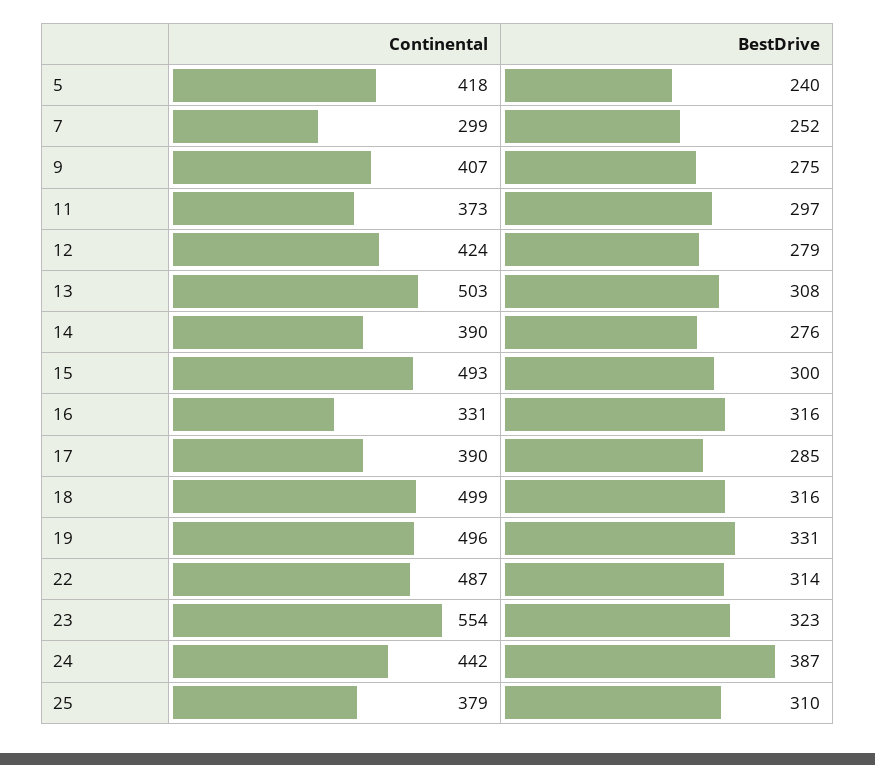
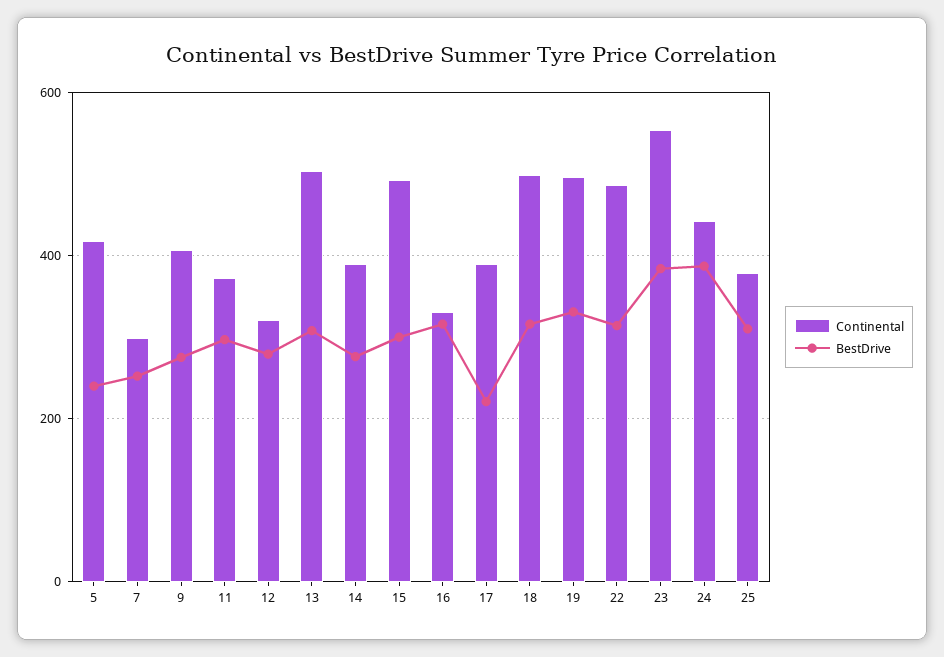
  {
    "Continental": {
      "5": 418,
      "7": 299,
      "9": 407,
      "11": 373,
-     "12": 424,
+     "12": 320,
      "13": 503,
      "14": 390,
      "15": 493,
      "16": 331,
      "17": 390,
      "18": 499,
      "19": 496,
      "22": 487,
      "23": 554,
      "24": 442,
      "25": 379
    },
    "BestDrive": {
      "5": 240,
      "7": 252,
      "9": 275,
      "11": 297,
      "12": 279,
      "13": 308,
      "14": 276,
      "15": 300,
      "16": 316,
-     "17": 285,
+     "17": 220,
      "18": 316,
      "19": 331,
      "22": 314,
-     "23": 323,
+     "23": 380,
      "24": 387,
      "25": 310
    }
  }

